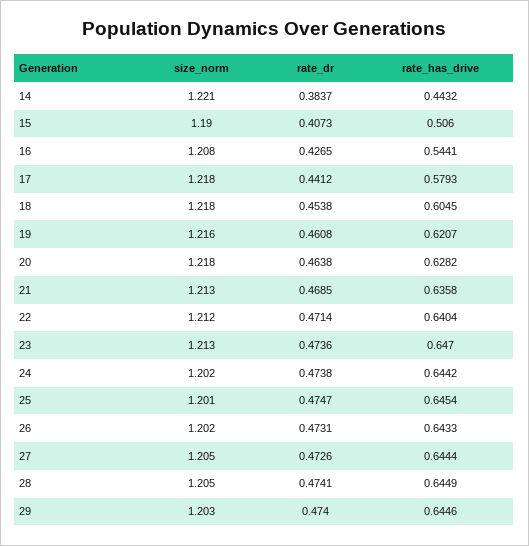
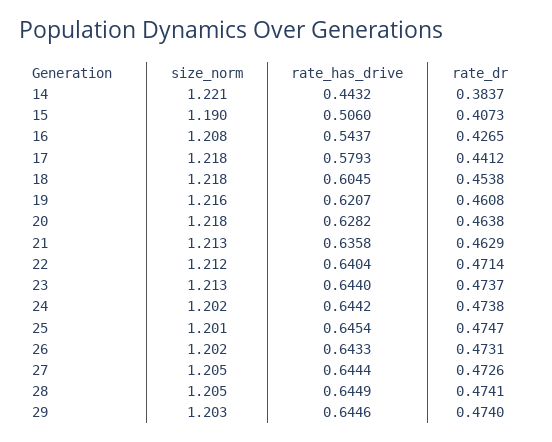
  {
    "size_norm": {
      "14": 1.221,
      "15": 1.19,
      "16": 1.208,
      "17": 1.218,
      "18": 1.218,
      "19": 1.216,
      "20": 1.218,
      "21": 1.213,
      "22": 1.212,
      "23": 1.213,
      "24": 1.202,
      "25": 1.201,
      "26": 1.202,
      "27": 1.205,
      "28": 1.205,
      "29": 1.203
    },
    "rate_dr": {
      "14": 0.3837,
      "15": 0.4073,
      "16": 0.4265,
      "17": 0.4412,
      "18": 0.4538,
      "19": 0.4608,
      "20": 0.4638,
-     "21": 0.4685,
+     "21": 0.4629,
      "22": 0.4714,
-     "23": 0.4736,
+     "23": 0.4737,
      "24": 0.4738,
      "25": 0.4747,
      "26": 0.4731,
      "27": 0.4726,
      "28": 0.4741,
      "29": 0.474
    },
    "rate_has_drive": {
      "14": 0.4432,
      "15": 0.506,
-     "16": 0.5441,
+     "16": 0.5437,
      "17": 0.5793,
      "18": 0.6045,
      "19": 0.6207,
      "20": 0.6282,
      "21": 0.6358,
      "22": 0.6404,
-     "23": 0.647,
+     "23": 0.644,
      "24": 0.6442,
      "25": 0.6454,
      "26": 0.6433,
      "27": 0.6444,
      "28": 0.6449,
      "29": 0.6446
    }
  }

